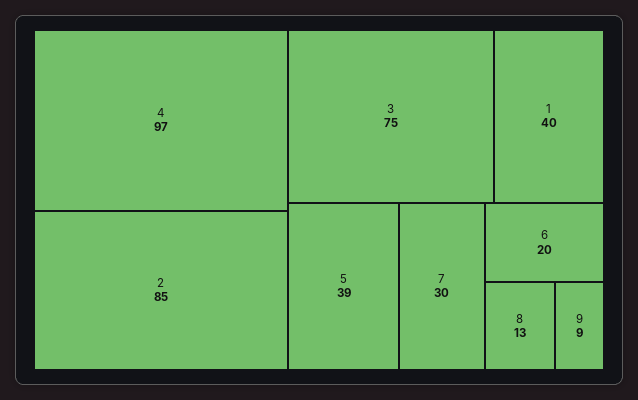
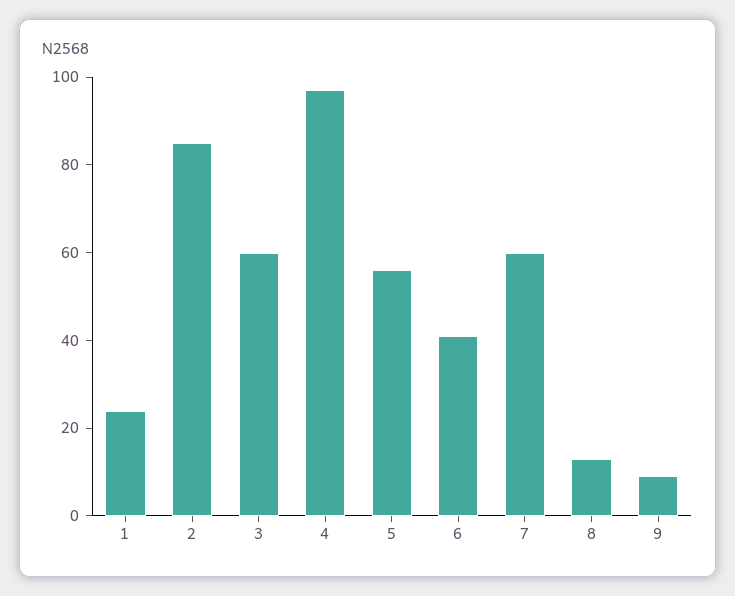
  {
    "4": 97,
    "2": 85,
-   "3": 75,
+   "3": 60,
-   "1": 40,
+   "1": 25,
-   "5": 39,
+   "5": 55,
-   "7": 30,
+   "7": 60,
-   "6": 20,
+   "6": 40,
    "8": 13,
    "9": 9
  }

